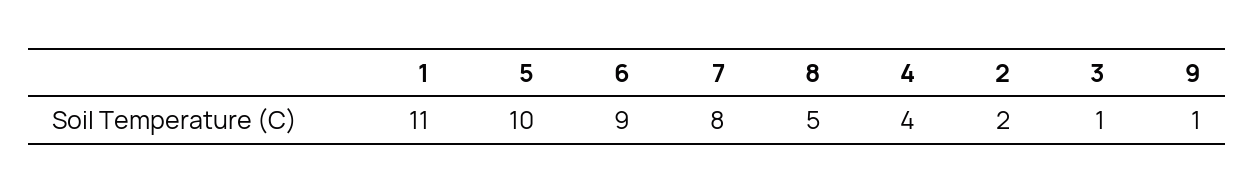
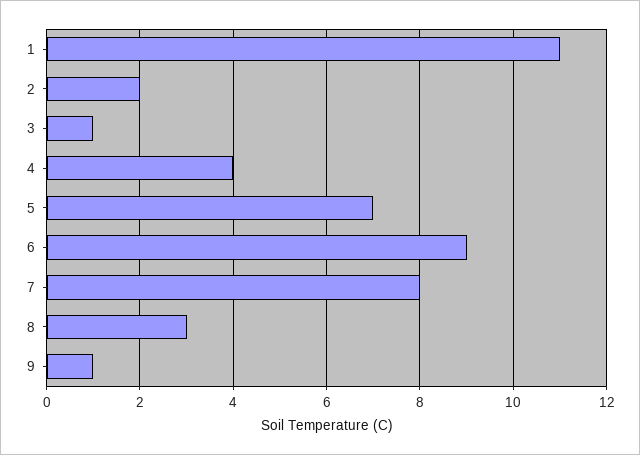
  {
    "1": 11,
-   "5": 10,
+   "5": 7,
    "6": 9,
    "7": 8,
-   "8": 5,
+   "8": 3,
    "4": 4,
    "2": 2,
    "3": 1,
    "9": 1
  }

